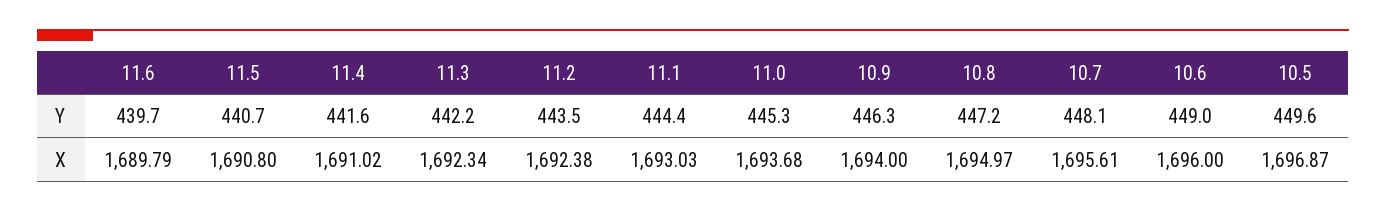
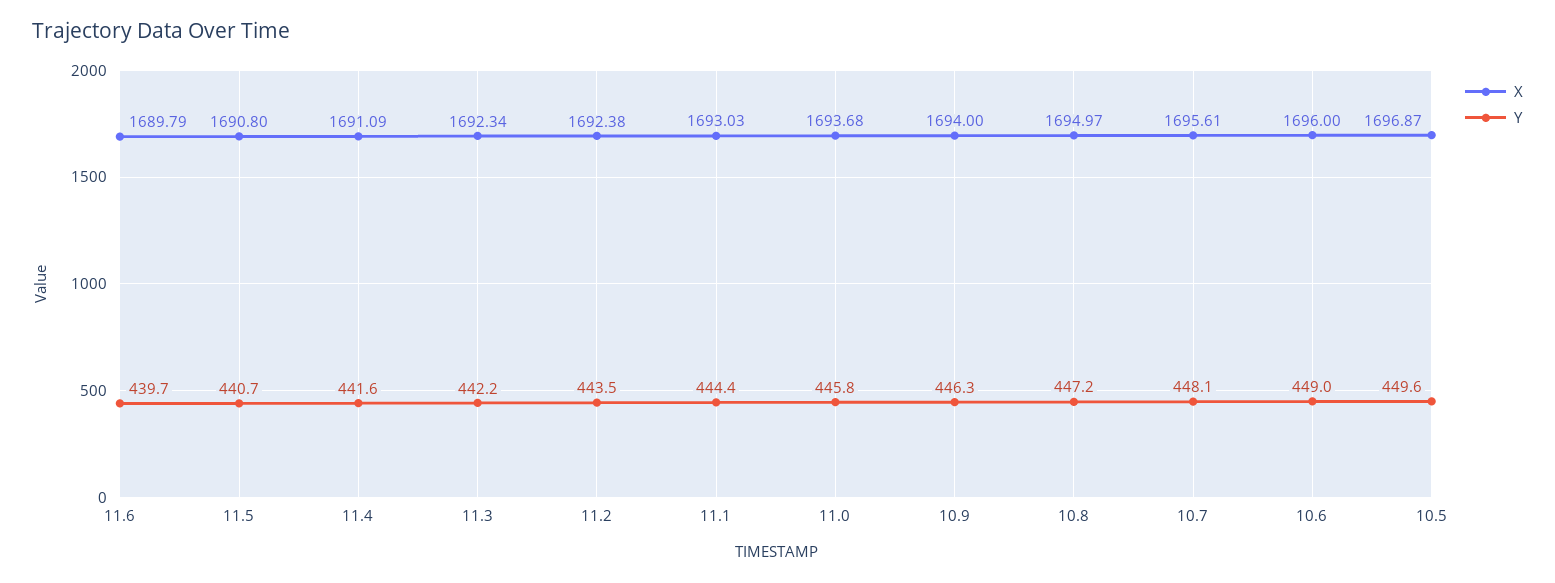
  {
    "Y": {
      "11.6": 439.7,
      "11.5": 440.7,
      "11.4": 441.6,
      "11.3": 442.2,
      "11.2": 443.5,
      "11.1": 444.4,
-     "11.0": 445.3,
+     "11.0": 445.8,
      "10.9": 446.3,
      "10.8": 447.2,
      "10.7": 448.1,
      "10.6": 449,
      "10.5": 449.6
    },
    "X": {
      "11.6": 1689.79,
      "11.5": 1690.8,
-     "11.4": 1691.02,
+     "11.4": 1691.09,
      "11.3": 1692.34,
      "11.2": 1692.38,
      "11.1": 1693.03,
      "11.0": 1693.68,
      "10.9": 1694,
      "10.8": 1694.97,
      "10.7": 1695.61,
      "10.6": 1696,
      "10.5": 1696.87
    }
  }

